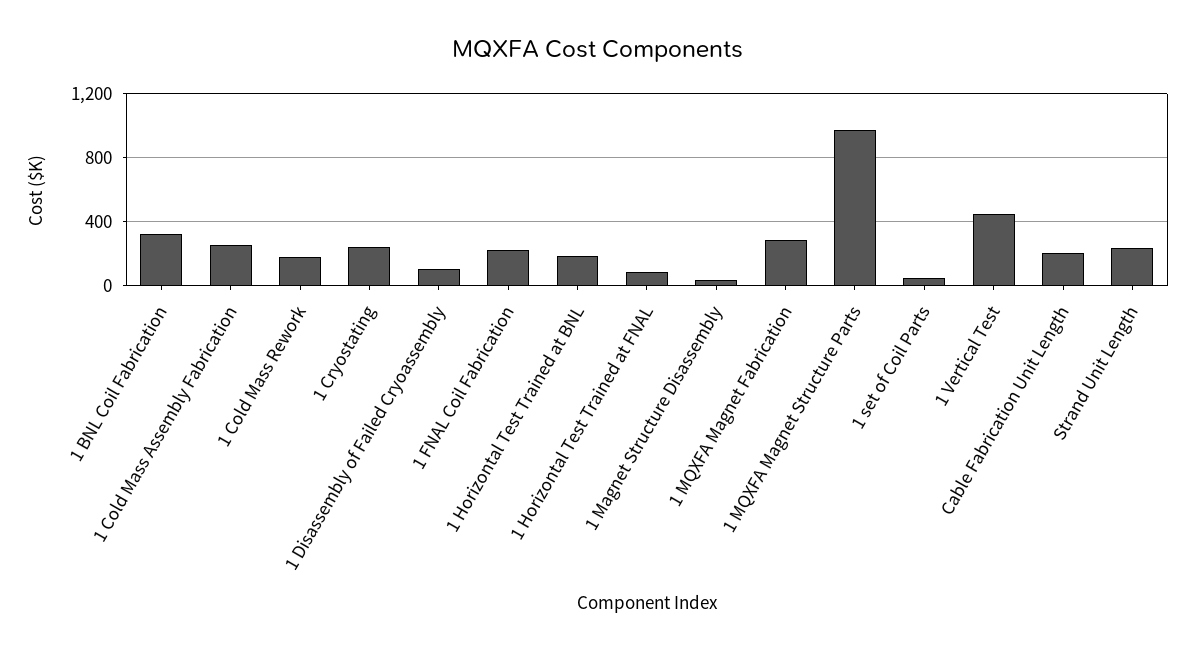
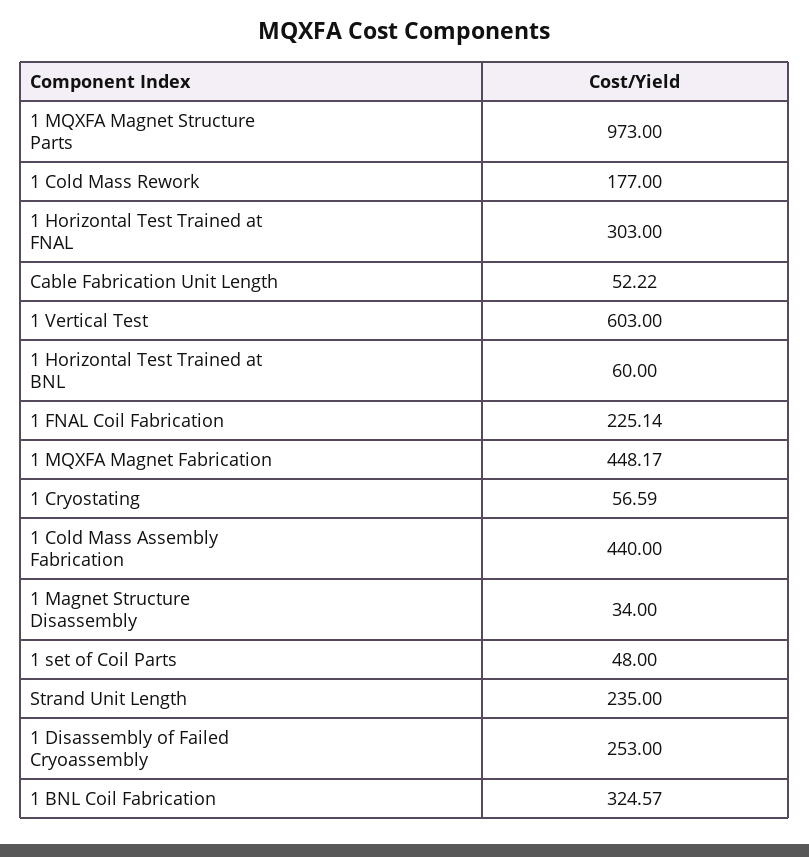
  {
    "1 BNL Coil Fabrication": 324.57,
-   "1 Cold Mass Assembly Fabrication": 250,
+   "1 Cold Mass Assembly Fabrication": 440,
    "1 Cold Mass Rework": 177,
-   "1 Cryostating": 250,
+   "1 Cryostating": 56.59,
-   "1 Disassembly of Failed Cryoassembly": 100,
+   "1 Disassembly of Failed Cryoassembly": 253,
    "1 FNAL Coil Fabrication": 225.14,
-   "1 Horizontal Test Trained at BNL": 200,
+   "1 Horizontal Test Trained at BNL": 60,
-   "1 Horizontal Test Trained at FNAL": 100,
+   "1 Horizontal Test Trained at FNAL": 303,
    "1 Magnet Structure Disassembly": 34,
-   "1 MQXFA Magnet Fabrication": 300,
+   "1 MQXFA Magnet Fabrication": 448.17,
    "1 MQXFA Magnet Structure Parts": 973,
    "1 set of Coil Parts": 48,
-   "1 Vertical Test": 450,
+   "1 Vertical Test": 603,
-   "Cable Fabrication Unit Length": 200,
+   "Cable Fabrication Unit Length": 52.22,
    "Strand Unit Length": 235
  }

